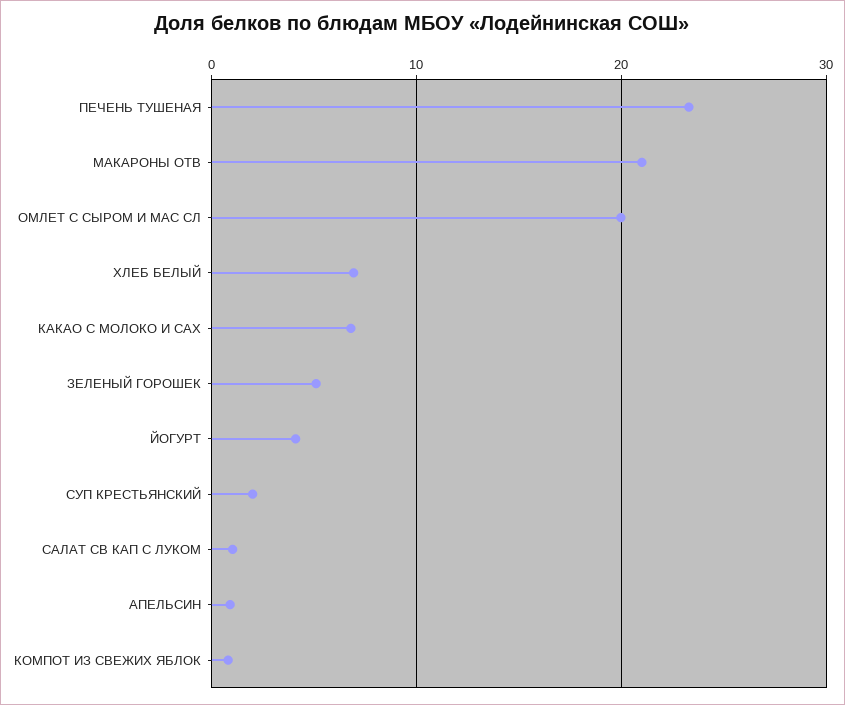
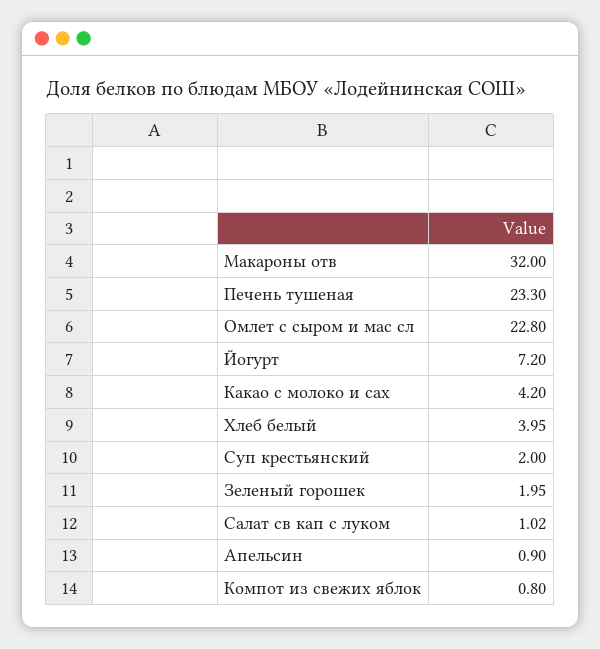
  {
    "ПЕЧЕНЬ ТУШЕНАЯ": 23.3,
-   "МАКАРОНЫ ОТВ": 21,
+   "МАКАРОНЫ ОТВ": 32,
-   "ОМЛЕТ С СЫРОМ И МАС СЛ": 20,
+   "ОМЛЕТ С СЫРОМ И МАС СЛ": 22.8,
-   "ХЛЕБ БЕЛЫЙ": 7,
+   "ХЛЕБ БЕЛЫЙ": 3.95,
-   "КАКАО С МОЛОКО И САХ": 7,
+   "КАКАО С МОЛОКО И САХ": 4.2,
-   "ЗЕЛЕНЫЙ ГОРОШЕК": 5,
+   "ЗЕЛЕНЫЙ ГОРОШЕК": 1.95,
-   "ЙОГУРТ": 4,
+   "ЙОГУРТ": 7.2,
    "СУП КРЕСТЬЯНСКИЙ": 2,
    "САЛАТ СВ КАП С ЛУКОМ": 1.02,
    "АПЕЛЬСИН": 0.9,
    "КОМПОТ ИЗ СВЕЖИХ ЯБЛОК": 0.8
  }

